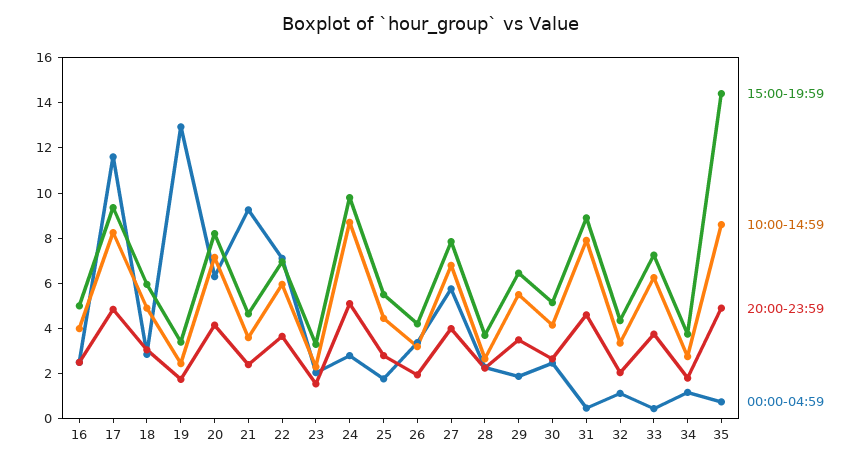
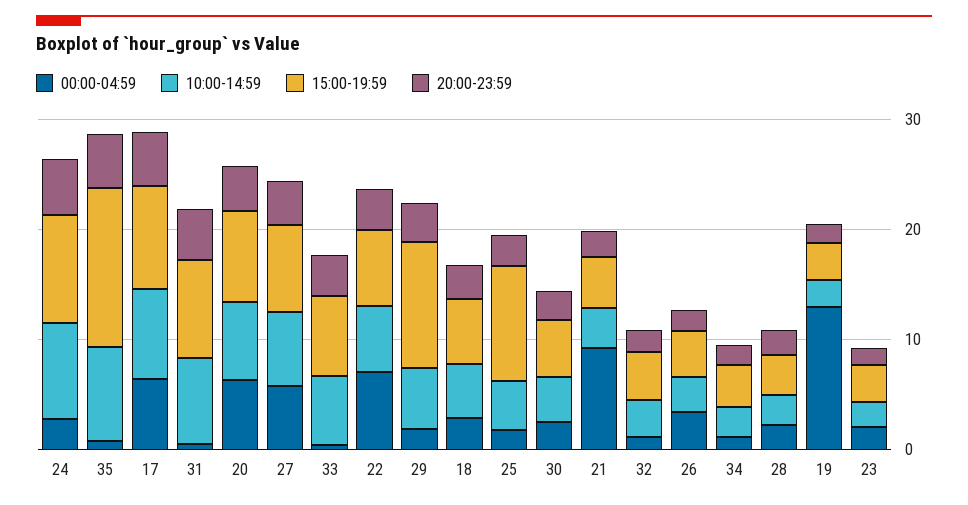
  {
    "15:00-19:59": {
-     "16": 5,
      "17": 9.5,
      "18": 6,
      "19": 3.5,
      "20": 8,
      "21": 4.5,
      "22": 7,
      "23": 3.5,
      "24": 10,
-     "25": 5.5,
+     "25": 10,
      "26": 4,
      "27": 8,
      "28": 3.5,
-     "29": 6.5,
+     "29": 12,
      "30": 5,
      "31": 9,
      "32": 4.5,
      "33": 7.5,
      "34": 4,
      "35": 14.5
    },
    "10:00-14:59": {
-     "16": 4,
      "17": 8.5,
      "18": 5,
      "19": 2.5,
      "20": 7,
      "21": 3.5,
      "22": 6,
      "23": 2.5,
      "24": 8.5,
      "25": 4.5,
      "26": 3,
      "27": 7,
      "28": 2.5,
      "29": 5.5,
      "30": 4,
      "31": 8,
      "32": 3.5,
      "33": 6.5,
      "34": 3,
      "35": 8.5
    },
    "20:00-23:59": {
-     "16": 2.5,
      "17": 5,
      "18": 3,
      "19": 2,
      "20": 4,
      "21": 2.5,
      "22": 3.5,
      "23": 1.5,
      "24": 5,
      "25": 3,
      "26": 2,
      "27": 4,
      "28": 2.5,
      "29": 3.5,
      "30": 2.5,
      "31": 4.5,
      "32": 2,
      "33": 4,
      "34": 2,
      "35": 5
    },
    "00:00-04:59": {
-     "16": 2.5,
-     "17": 11.5,
+     "17": 6,
      "18": 3,
      "19": 13,
      "20": 6.5,
      "21": 9.5,
      "22": 7,
      "23": 2,
      "24": 3,
      "25": 2,
      "26": 3.5,
      "27": 6,
      "28": 2.5,
      "29": 2,
      "30": 2.5,
      "31": 0.5,
      "32": 1,
      "33": 0.5,
      "34": 1,
      "35": 1
    }
  }

